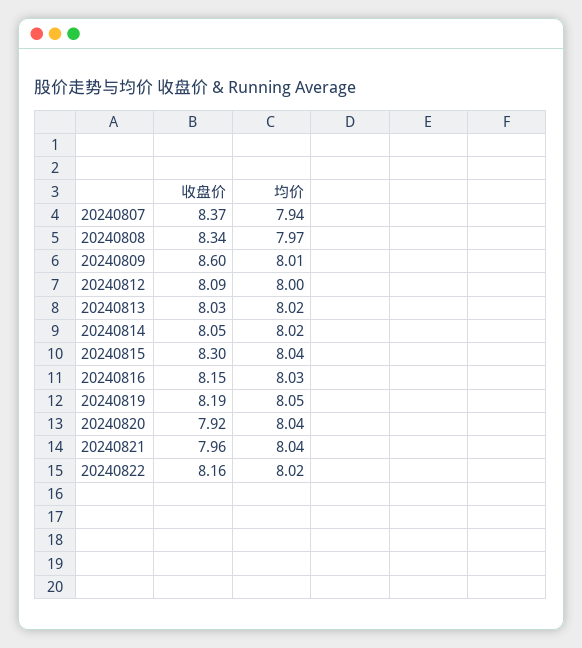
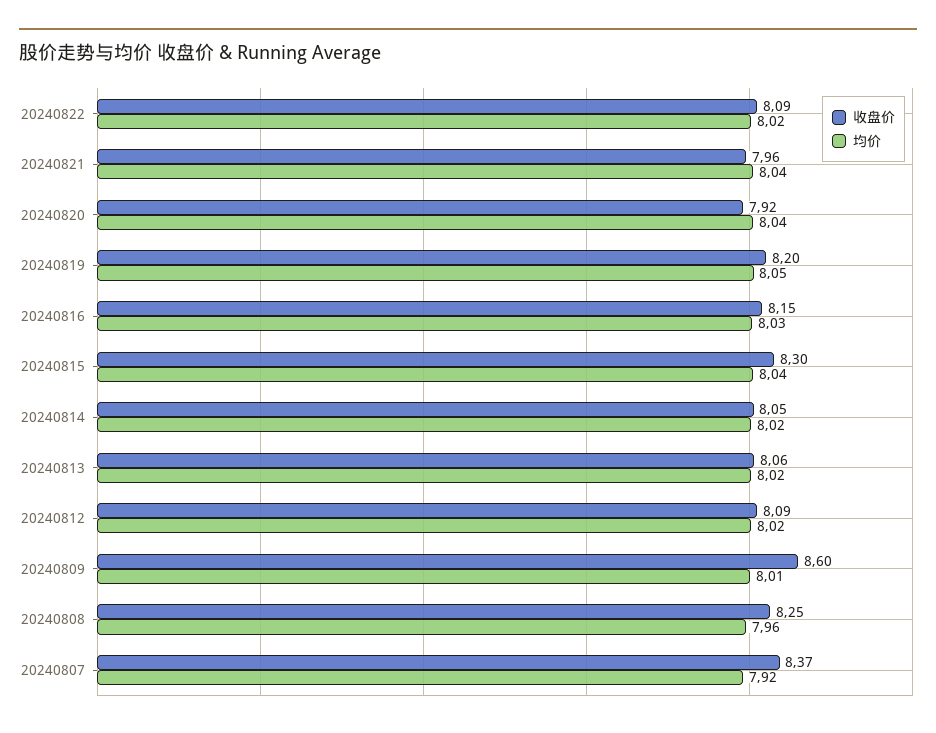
  {
    "收盘价": {
      "20240807": 8.37,
-     "20240808": 8.34,
+     "20240808": 8.25,
      "20240809": 8.6,
      "20240812": 8.09,
-     "20240813": 8.03,
+     "20240813": 8.06,
      "20240814": 8.05,
      "20240815": 8.3,
      "20240816": 8.15,
-     "20240819": 8.19,
+     "20240819": 8.2,
      "20240820": 7.92,
      "20240821": 7.96,
-     "20240822": 8.16
+     "20240822": 8.09
    },
    "均价": {
-     "20240807": 7.94,
+     "20240807": 7.92,
-     "20240808": 7.97,
+     "20240808": 7.96,
      "20240809": 8.01,
-     "20240812": 8,
+     "20240812": 8.02,
      "20240813": 8.02,
      "20240814": 8.02,
      "20240815": 8.04,
      "20240816": 8.03,
      "20240819": 8.05,
      "20240820": 8.04,
      "20240821": 8.04,
      "20240822": 8.02
    }
  }

